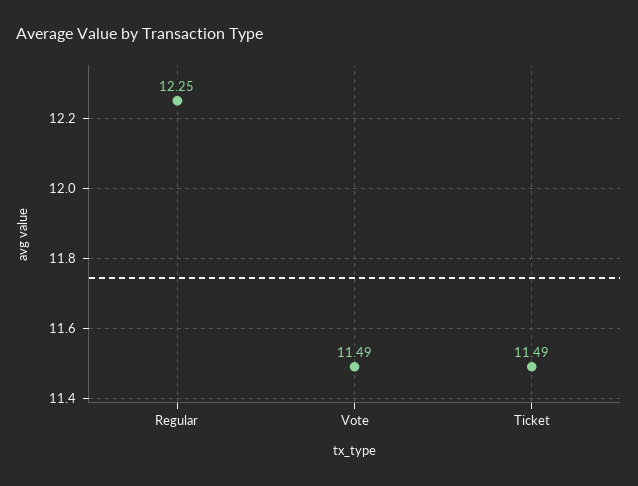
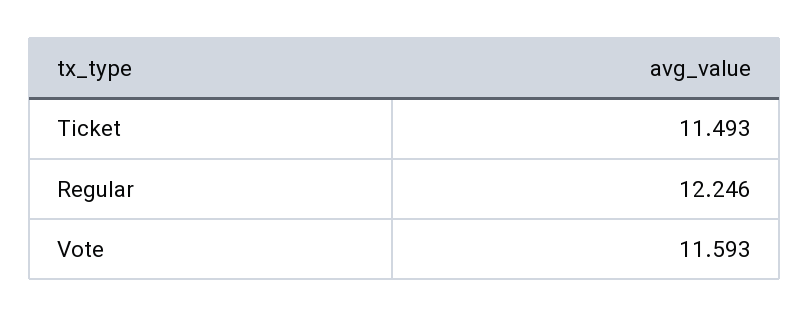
  {
    "Regular": 12.246,
-   "Vote": 11.49,
+   "Vote": 11.593,
    "Ticket": 11.493
  }

